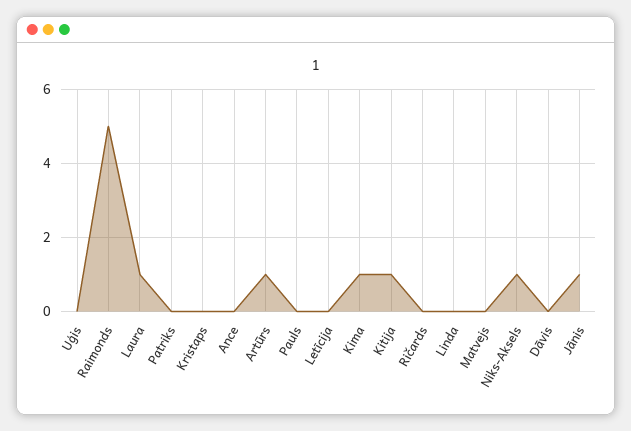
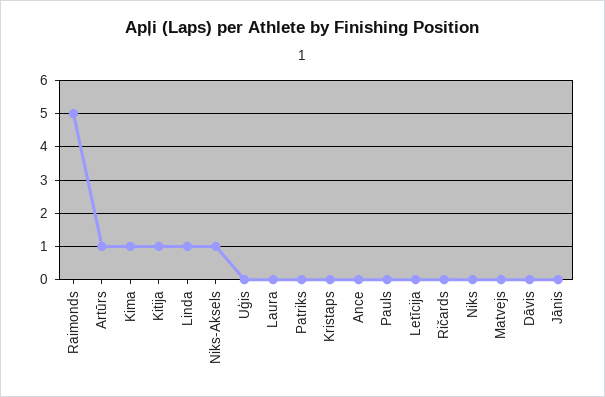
  {
    "Uģis": 0,
    "Raimonds": 5,
-   "Laura": 1,
+   "Laura": 0,
    "Patriks": 0,
    "Kristaps": 0,
    "Ance": 0,
    "Artūrs": 1,
    "Pauls": 0,
    "Letīcija": 0,
    "Kima": 1,
    "Kitija": 1,
    "Ričards": 0,
-   "Linda": 0,
+   "Linda": 1,
    "Matvejs": 0,
    "Niks-Aksels": 1,
    "Dāvis": 0,
-   "Jānis": 1
+   "Jānis": 0,
+   "Niks": 0
  }

